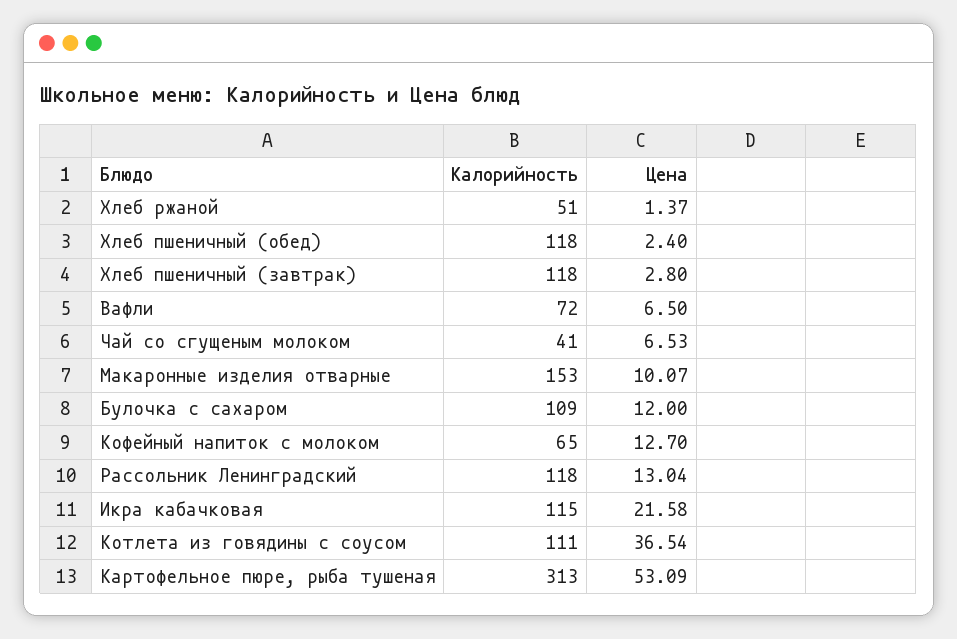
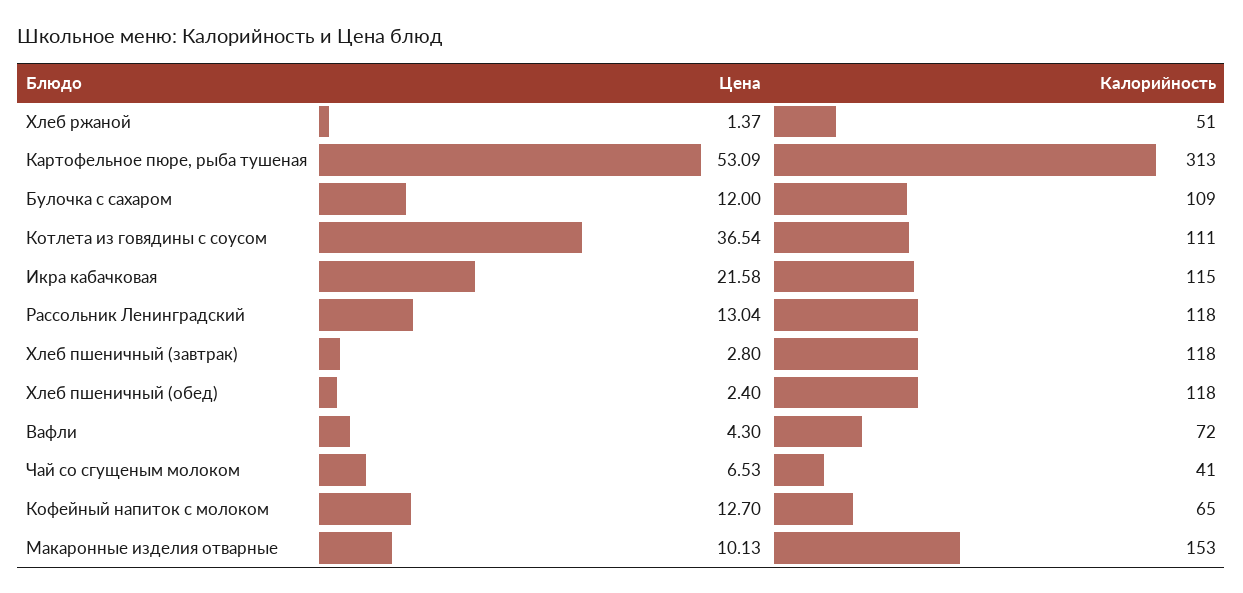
  {
    "Калорийность": {
      "Хлеб ржаной": 51,
      "Хлеб пшеничный (обед)": 118,
      "Хлеб пшеничный (завтрак)": 118,
      "Вафли": 72,
      "Чай со сгущеным молоком": 41,
      "Макаронные изделия отварные": 153,
      "Булочка с сахаром": 109,
      "Кофейный напиток с молоком": 65,
      "Рассольник Ленинградский": 118,
      "Икра кабачковая": 115,
      "Котлета из говядины с соусом": 111,
      "Картофельное пюре, рыба тушеная": 313
    },
    "Цена": {
      "Хлеб ржаной": 1.37,
      "Хлеб пшеничный (обед)": 2.4,
      "Хлеб пшеничный (завтрак)": 2.8,
-     "Вафли": 6.5,
+     "Вафли": 4.3,
      "Чай со сгущеным молоком": 6.53,
-     "Макаронные изделия отварные": 10.07,
+     "Макаронные изделия отварные": 10.13,
      "Булочка с сахаром": 12,
      "Кофейный напиток с молоком": 12.7,
      "Рассольник Ленинградский": 13.04,
      "Икра кабачковая": 21.58,
      "Котлета из говядины с соусом": 36.54,
      "Картофельное пюре, рыба тушеная": 53.09
    }
  }

